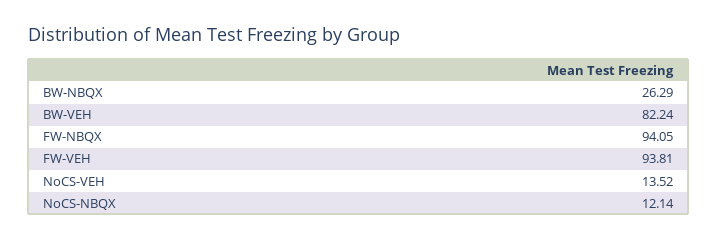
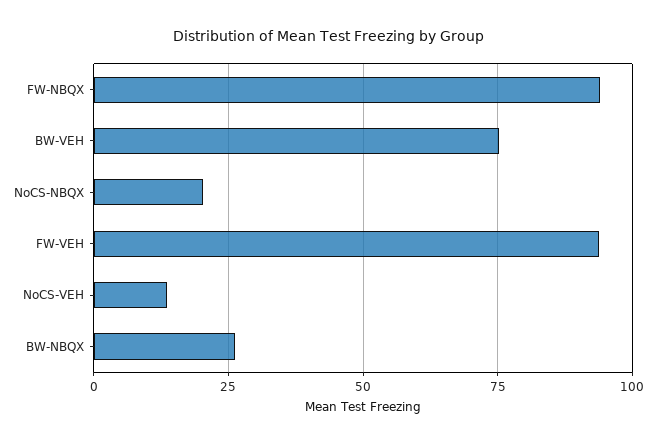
  {
    "BW-NBQX": 26.29,
-   "BW-VEH": 82.24,
+   "BW-VEH": 75,
    "FW-NBQX": 94.05,
    "FW-VEH": 93.81,
    "NoCS-VEH": 13.52,
-   "NoCS-NBQX": 12.14
+   "NoCS-NBQX": 20
  }

